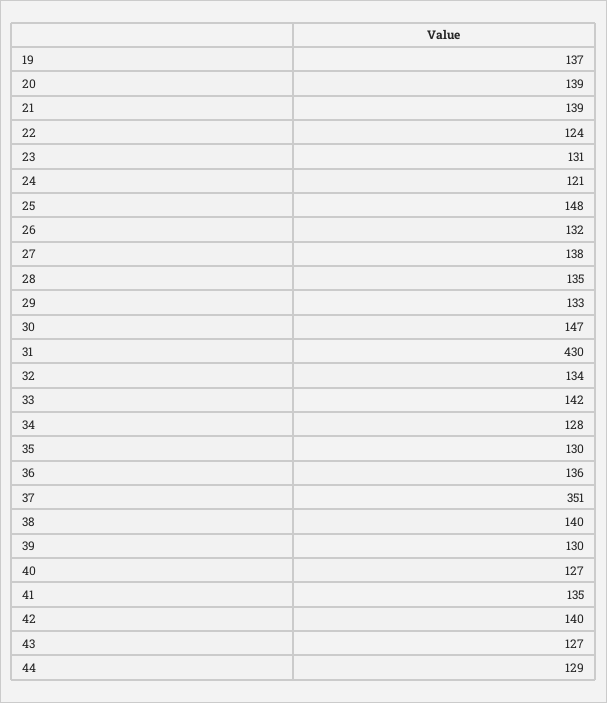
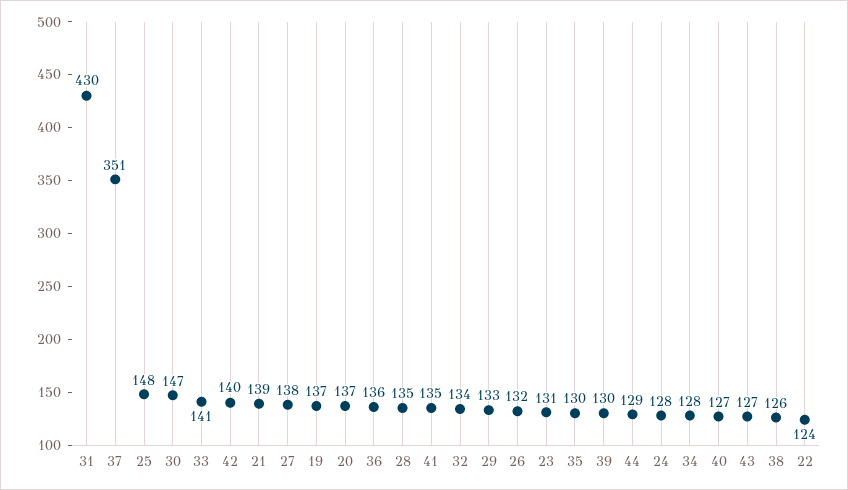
  {
    "19": 137,
-   "20": 139,
+   "20": 137,
    "21": 139,
    "22": 124,
    "23": 131,
-   "24": 121,
+   "24": 128,
    "25": 148,
    "26": 132,
    "27": 138,
    "28": 135,
    "29": 133,
    "30": 147,
    "31": 430,
    "32": 134,
-   "33": 142,
+   "33": 141,
    "34": 128,
    "35": 130,
    "36": 136,
    "37": 351,
-   "38": 140,
+   "38": 126,
    "39": 130,
    "40": 127,
    "41": 135,
    "42": 140,
    "43": 127,
    "44": 129
  }

